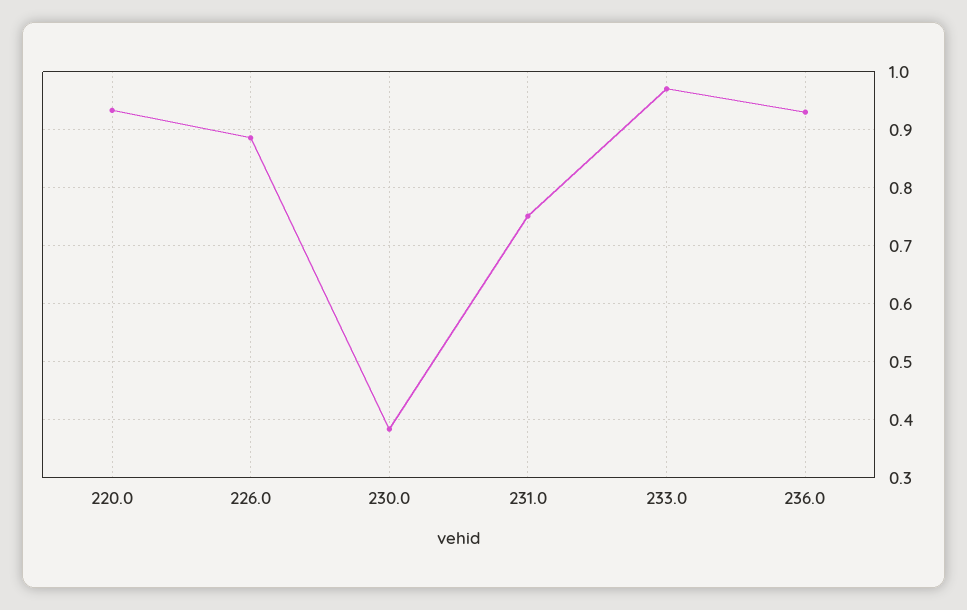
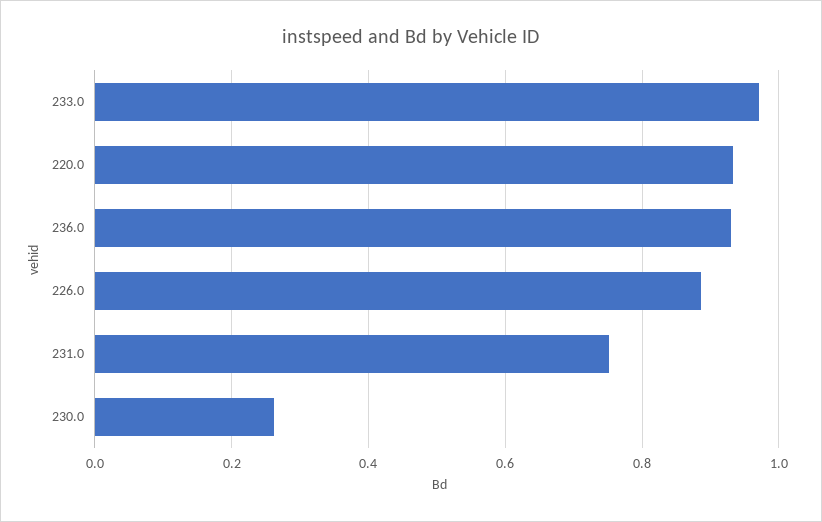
  {
    "220.0": 0.94,
    "226.0": 0.88,
-   "230.0": 0.38,
+   "230.0": 0.26,
    "231.0": 0.76,
    "233.0": 0.98,
    "236.0": 0.94
  }

